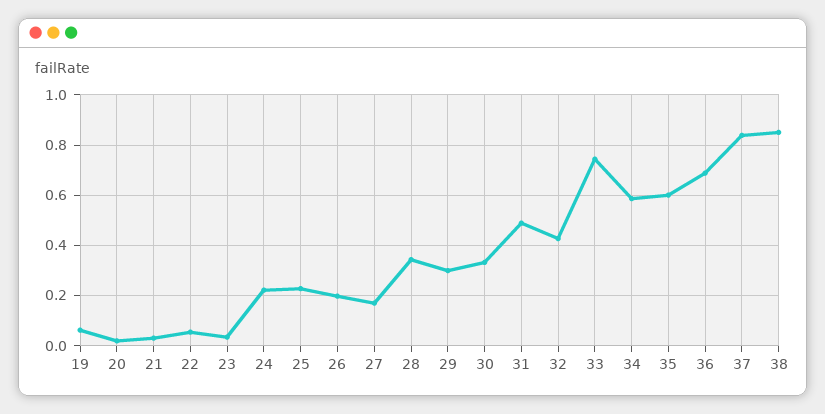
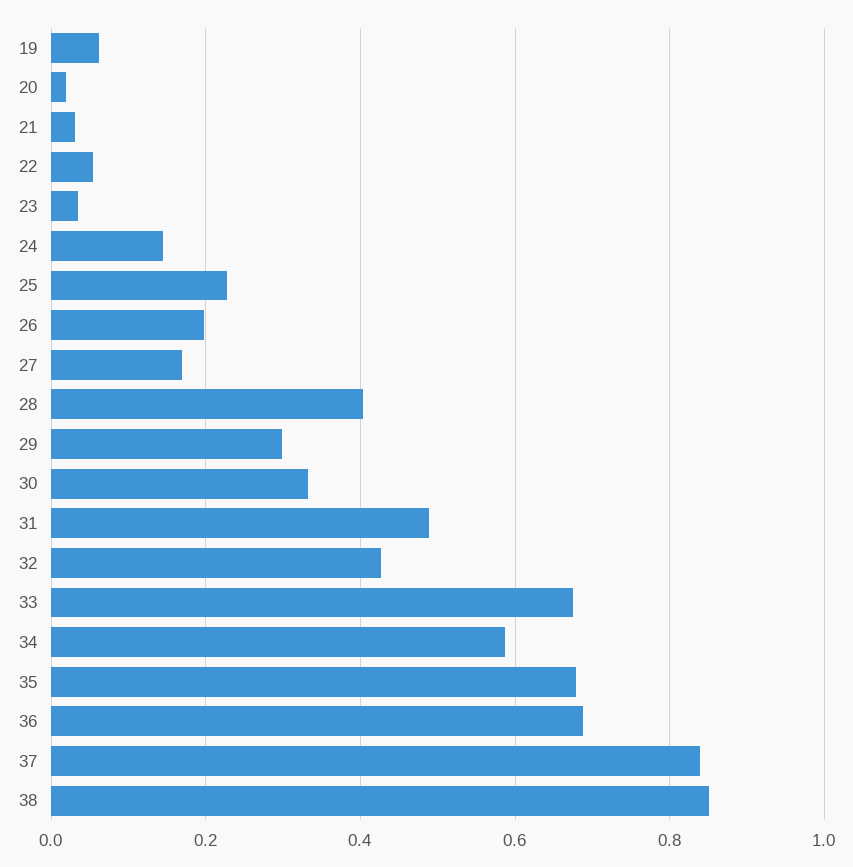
  {
    "19": 0.06,
    "20": 0.02,
    "21": 0.04,
    "22": 0.06,
    "23": 0.04,
-   "24": 0.225,
+   "24": 0.14,
    "25": 0.22,
    "26": 0.2,
    "27": 0.16,
-   "28": 0.35,
+   "28": 0.4,
    "29": 0.3,
    "30": 0.34,
    "31": 0.48,
    "32": 0.42,
-   "33": 0.75,
+   "33": 0.68,
    "34": 0.58,
-   "35": 0.6,
+   "35": 0.68,
    "36": 0.68,
    "37": 0.84,
    "38": 0.86
  }

